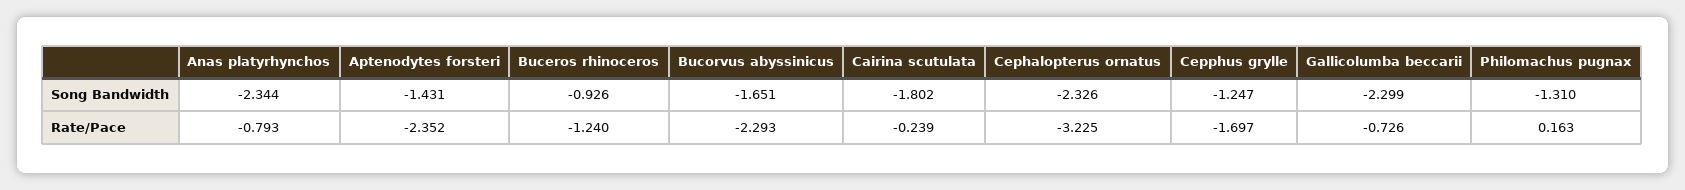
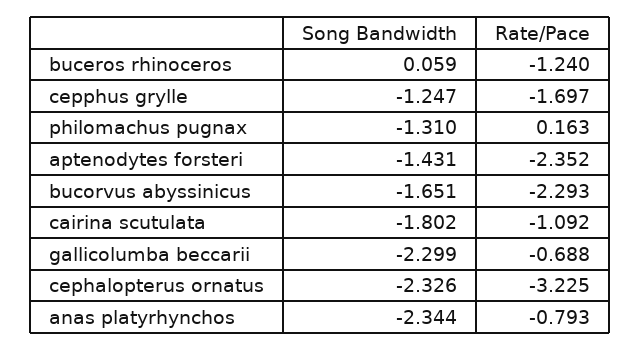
  {
    "Anas platyrhynchos": {
      "Song Bandwidth": -2.344,
      "Rate/Pace": -0.793
    },
    "Aptenodytes forsteri": {
      "Song Bandwidth": -1.431,
      "Rate/Pace": -2.352
    },
    "Buceros rhinoceros": {
-     "Song Bandwidth": -0.926,
+     "Song Bandwidth": 0.059,
      "Rate/Pace": -1.24
    },
    "Bucorvus abyssinicus": {
      "Song Bandwidth": -1.651,
      "Rate/Pace": -2.293
    },
    "Cairina scutulata": {
      "Song Bandwidth": -1.802,
-     "Rate/Pace": -0.239
+     "Rate/Pace": -1.092
    },
    "Cephalopterus ornatus": {
      "Song Bandwidth": -2.326,
      "Rate/Pace": -3.225
    },
    "Cepphus grylle": {
      "Song Bandwidth": -1.247,
      "Rate/Pace": -1.697
    },
    "Gallicolumba beccarii": {
      "Song Bandwidth": -2.299,
-     "Rate/Pace": -0.726
+     "Rate/Pace": -0.688
    },
    "Philomachus pugnax": {
      "Song Bandwidth": -1.31,
      "Rate/Pace": 0.163
    }
  }

